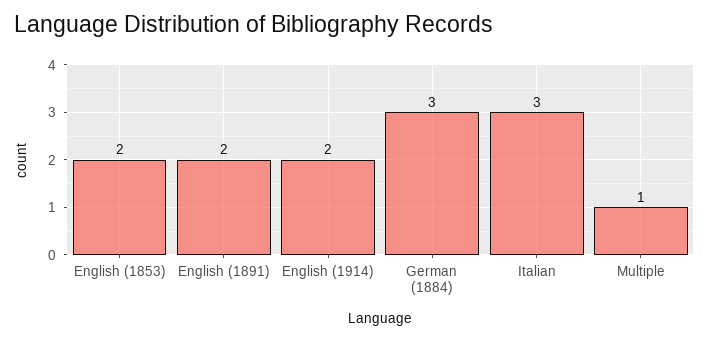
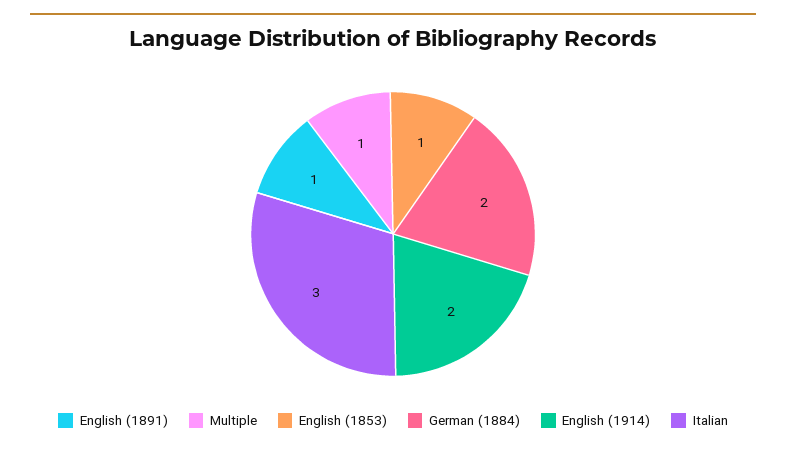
  {
-   "English (1853)": 2,
+   "English (1853)": 1,
-   "English (1891)": 2,
+   "English (1891)": 1,
    "English (1914)": 2,
-   "German (1884)": 3,
+   "German (1884)": 2,
    "Italian": 3,
    "Multiple": 1
  }

